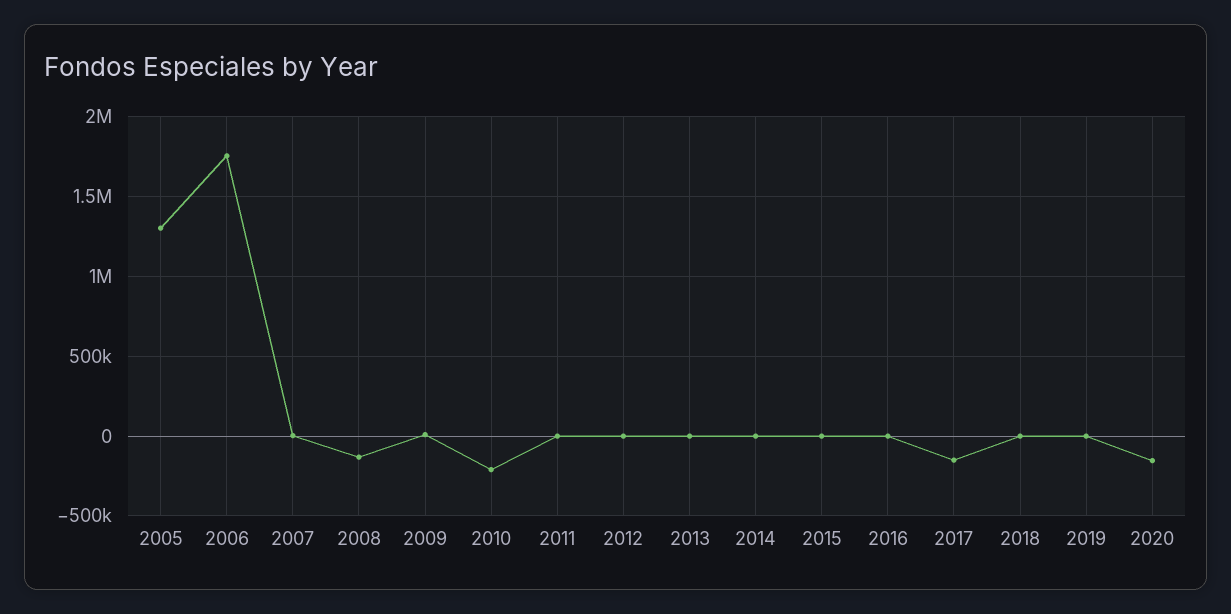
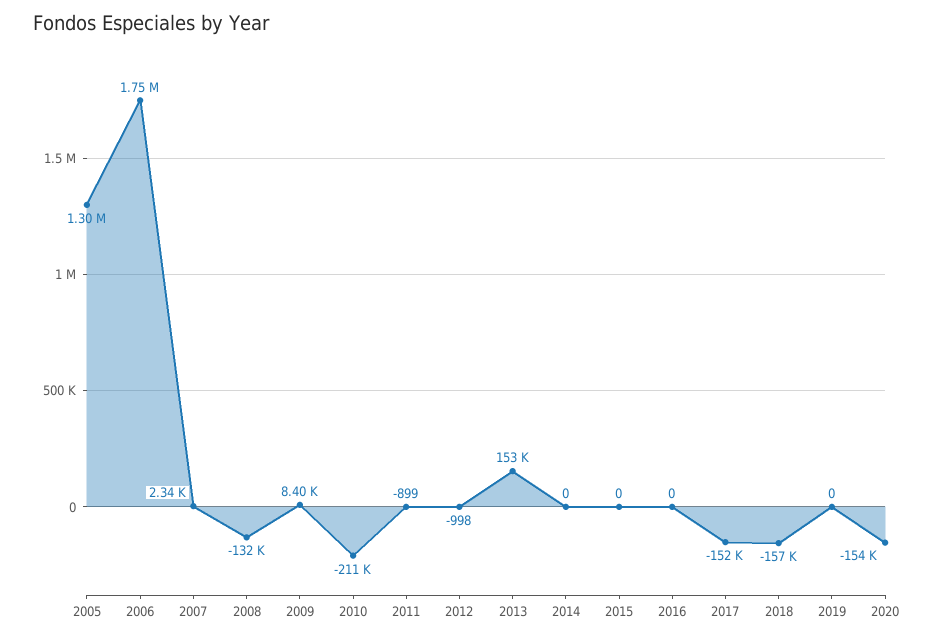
  {
    "2005": 1300000,
    "2006": 1750000,
    "2007": 2340,
    "2008": -132000,
    "2009": 8400,
    "2010": -211000,
    "2011": -899,
    "2012": -998,
-   "2013": 0,
+   "2013": 153000,
    "2014": 0,
    "2015": 0,
    "2016": 0,
    "2017": -152000,
-   "2018": 0,
+   "2018": -157000,
    "2019": 0,
    "2020": -154000
  }

